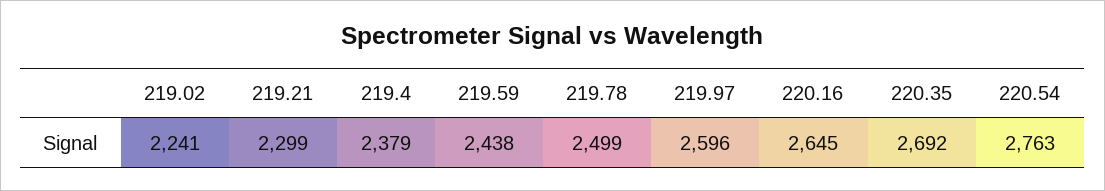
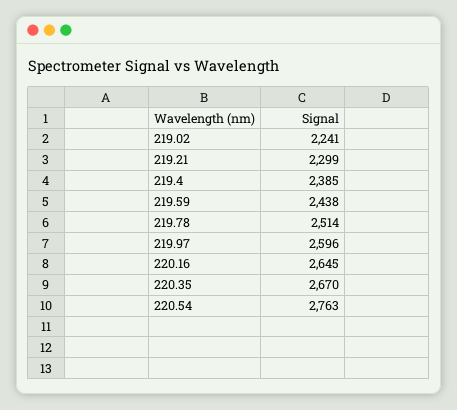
  {
    "219.02": 2241,
    "219.21": 2299,
-   "219.4": 2379,
+   "219.4": 2385,
    "219.59": 2438,
-   "219.78": 2499,
+   "219.78": 2514,
    "219.97": 2596,
    "220.16": 2645,
-   "220.35": 2692,
+   "220.35": 2670,
    "220.54": 2763
  }

